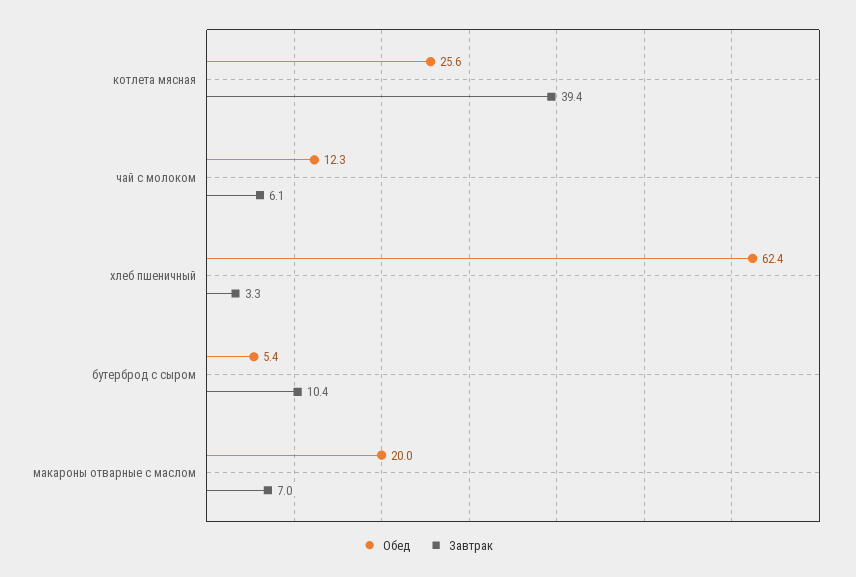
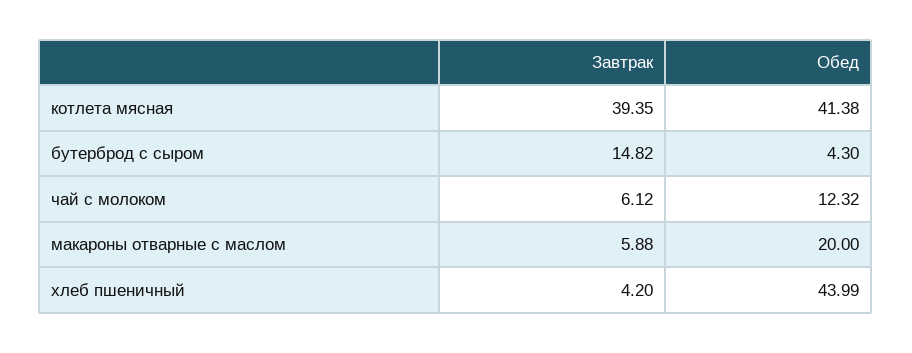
  {
    "Обед": {
-     "котлета мясная": 25.6,
+     "котлета мясная": 41.38,
      "чай с молоком": 12.32,
-     "хлеб пшеничный": 62.4,
+     "хлеб пшеничный": 43.99,
-     "бутерброд с сыром": 5.4,
+     "бутерброд с сыром": 4.3,
      "макароны отварные с маслом": 20
    },
    "Завтрак": {
      "котлета мясная": 39.35,
      "чай с молоком": 6.12,
-     "хлеб пшеничный": 3.3,
+     "хлеб пшеничный": 4.2,
-     "бутерброд с сыром": 10.4,
+     "бутерброд с сыром": 14.82,
-     "макароны отварные с маслом": 7
+     "макароны отварные с маслом": 5.88
    }
  }

